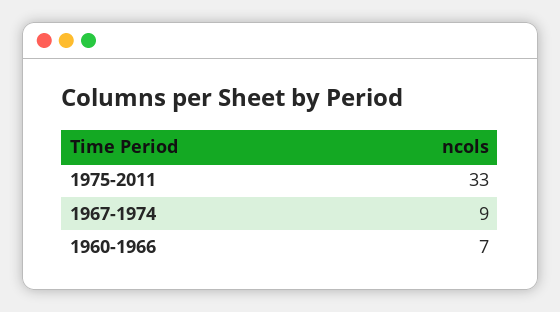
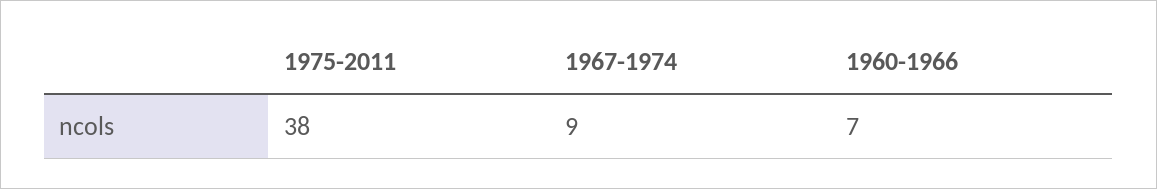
  {
-   "1975-2011": 33,
+   "1975-2011": 38,
    "1967-1974": 9,
    "1960-1966": 7
  }

